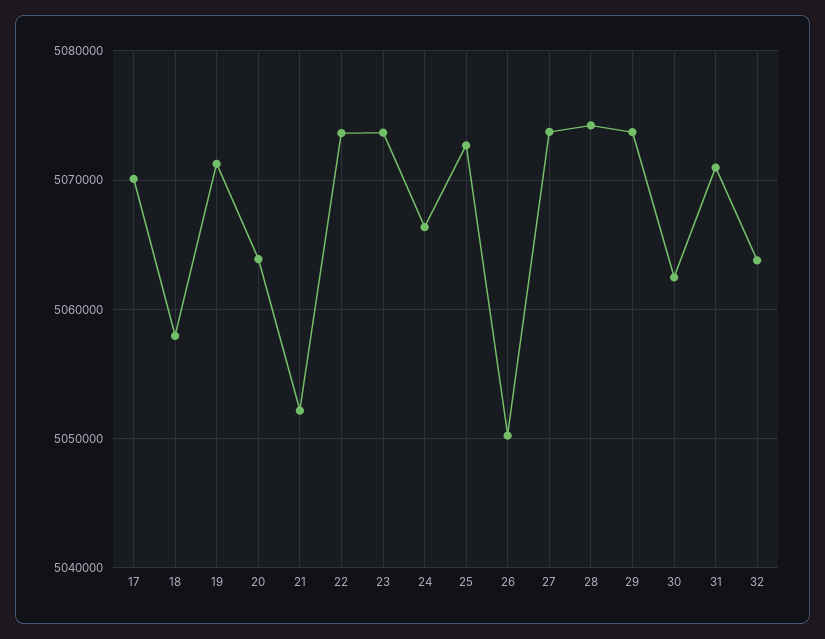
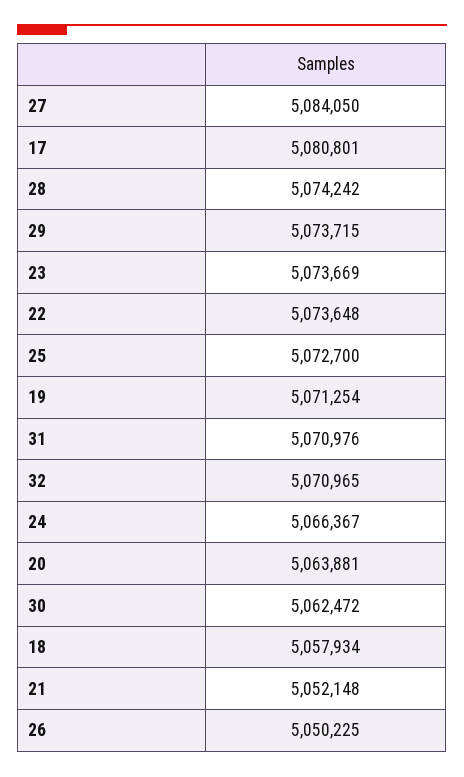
  {
-   "17": 5070000,
+   "17": 5080801,
    "18": 5057934,
    "19": 5071254,
    "20": 5063881,
    "21": 5052148,
    "22": 5073648,
    "23": 5073669,
    "24": 5066367,
    "25": 5072700,
    "26": 5050225,
-   "27": 5074000,
+   "27": 5084050,
    "28": 5074242,
    "29": 5073715,
    "30": 5062472,
    "31": 5070976,
-   "32": 5064000
+   "32": 5070965
  }

